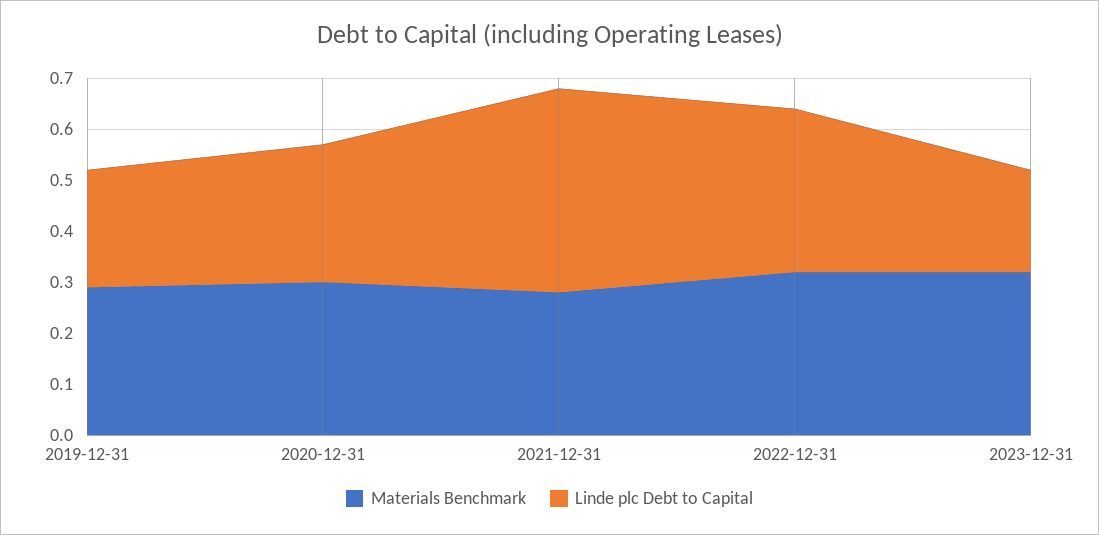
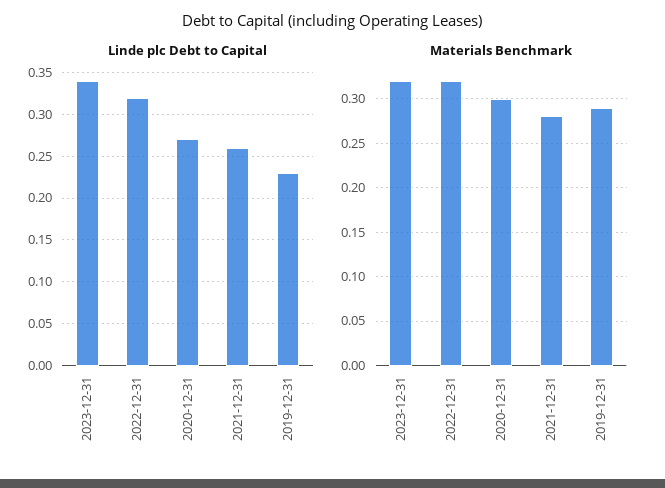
  {
    "Materials Benchmark": {
      "2019-12-31": 0.29,
      "2020-12-31": 0.3,
      "2021-12-31": 0.28,
      "2022-12-31": 0.32,
      "2023-12-31": 0.32
    },
    "Linde plc Debt to Capital": {
      "2019-12-31": 0.23,
      "2020-12-31": 0.27,
-     "2021-12-31": 0.4,
+     "2021-12-31": 0.26,
      "2022-12-31": 0.32,
-     "2023-12-31": 0.2
+     "2023-12-31": 0.34
    }
  }

